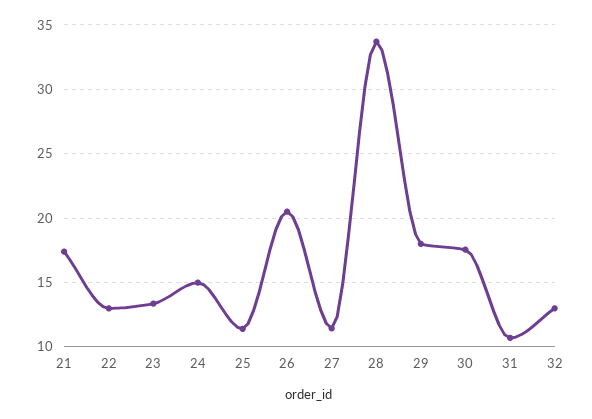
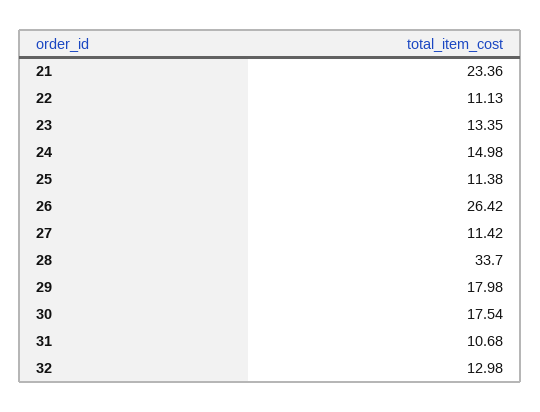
  {
-   "21": 17.5,
+   "21": 23.36,
-   "22": 13,
+   "22": 11.13,
    "23": 13.35,
    "24": 14.98,
    "25": 11.38,
-   "26": 20.5,
+   "26": 26.42,
    "27": 11.42,
    "28": 33.7,
    "29": 17.98,
    "30": 17.54,
    "31": 10.68,
    "32": 12.98
  }

